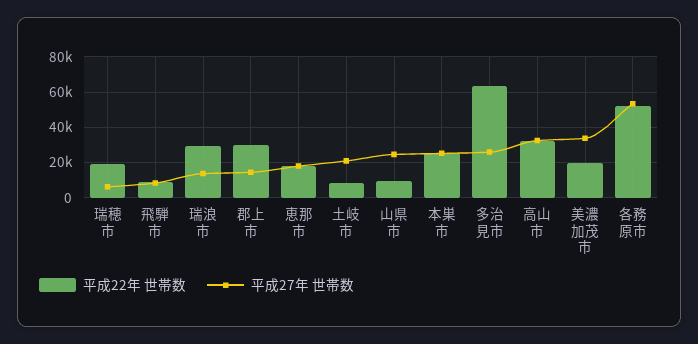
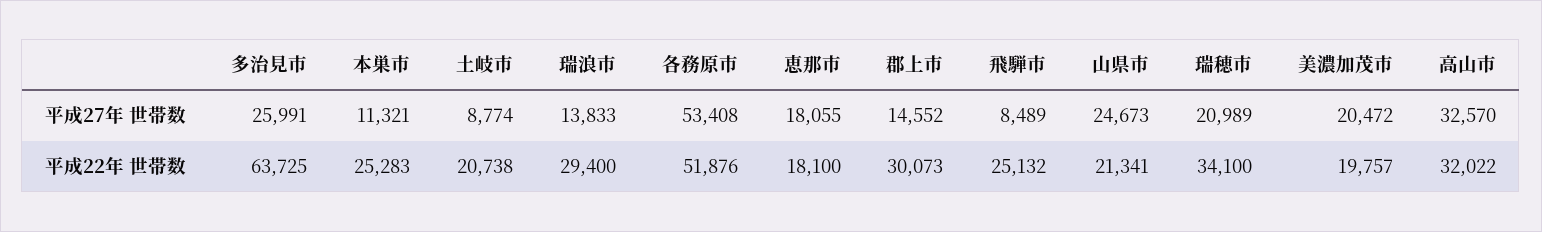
  {
    "平成22年 世帯数": {
-     "瑞穂市": 20000,
+     "瑞穂市": 34100,
-     "飛騨市": 10000,
+     "飛騨市": 25132,
      "瑞浪市": 29400,
      "郡上市": 30073,
      "恵那市": 18100,
-     "土岐市": 10000,
+     "土岐市": 20738,
-     "山県市": 10000,
+     "山県市": 21341,
      "本巣市": 25283,
      "多治見市": 63725,
      "高山市": 32022,
      "美濃加茂市": 19757,
      "各務原市": 51876
    },
    "平成27年 世帯数": {
-     "瑞穂市": 5000,
+     "瑞穂市": 20989,
      "飛騨市": 8489,
      "瑞浪市": 13833,
      "郡上市": 14552,
      "恵那市": 18055,
-     "土岐市": 20000,
+     "土岐市": 8774,
      "山県市": 24673,
-     "本巣市": 25000,
+     "本巣市": 11321,
      "多治見市": 25991,
      "高山市": 32570,
-     "美濃加茂市": 35000,
+     "美濃加茂市": 20472,
      "各務原市": 53408
    }
  }

